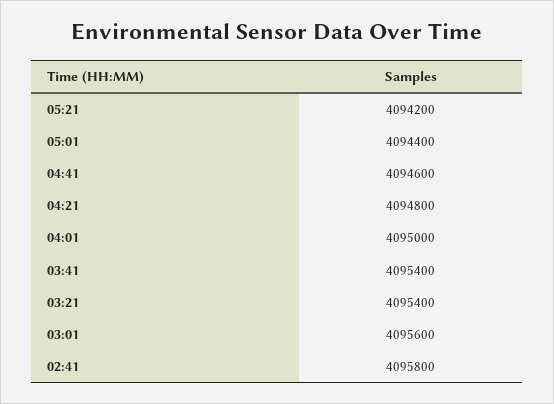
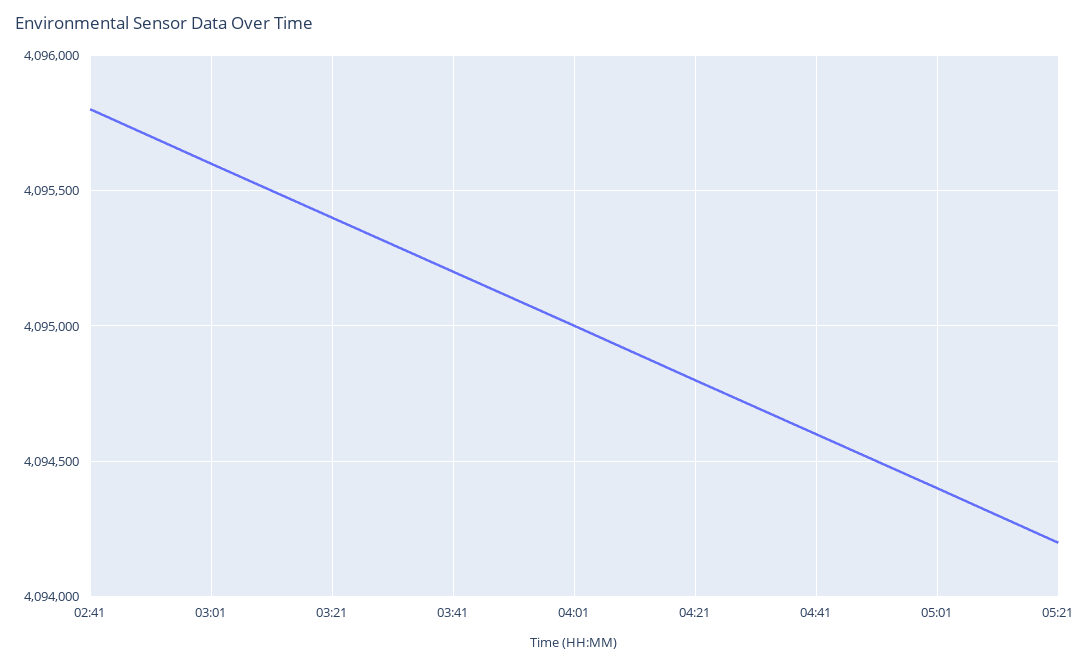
  {
    "05:21": 4094200,
    "05:01": 4094400,
    "04:41": 4094600,
    "04:21": 4094800,
    "04:01": 4095000,
-   "03:41": 4095400,
+   "03:41": 4095200,
    "03:21": 4095400,
    "03:01": 4095600,
    "02:41": 4095800
  }

